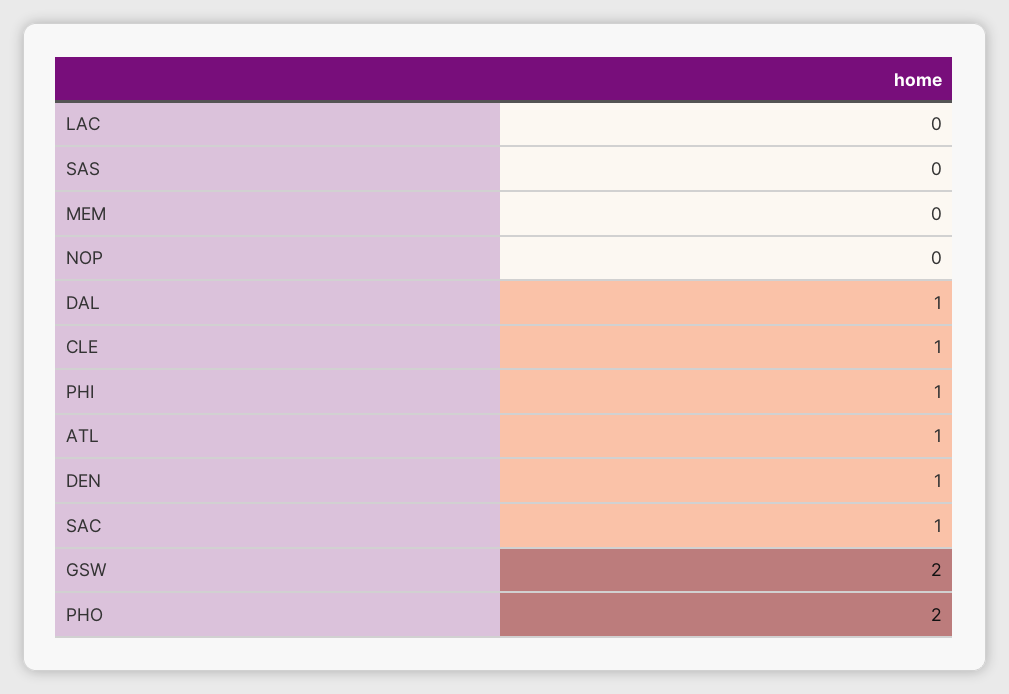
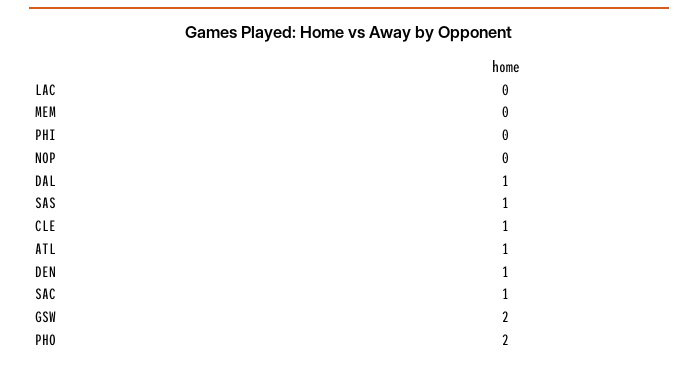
  {
    "LAC": 0,
-   "SAS": 0,
+   "SAS": 1,
    "MEM": 0,
    "NOP": 0,
    "DAL": 1,
    "CLE": 1,
-   "PHI": 1,
+   "PHI": 0,
    "ATL": 1,
    "DEN": 1,
    "SAC": 1,
    "GSW": 2,
    "PHO": 2
  }

